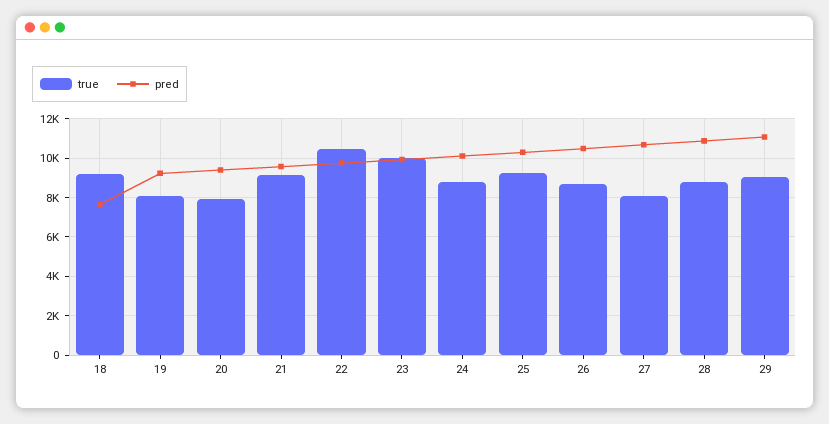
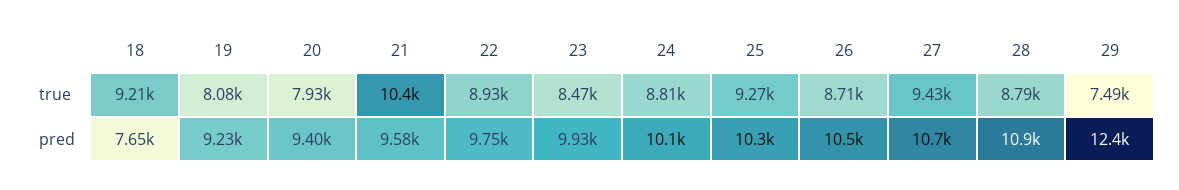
  {
    "true": {
      "18": 9210,
      "19": 8080,
      "20": 7930,
-     "21": 9000,
+     "21": 10400,
-     "22": 10500,
+     "22": 8930,
-     "23": 10000,
+     "23": 8470,
      "24": 8810,
      "25": 9270,
      "26": 8710,
-     "27": 8000,
+     "27": 9430,
      "28": 8790,
-     "29": 9000
+     "29": 7490
    },
    "pred": {
      "18": 7650,
      "19": 9230,
      "20": 9400,
      "21": 9580,
      "22": 9750,
      "23": 9930,
      "24": 10100,
      "25": 10300,
      "26": 10500,
      "27": 10700,
      "28": 10900,
-     "29": 11000
+     "29": 12400
    }
  }

